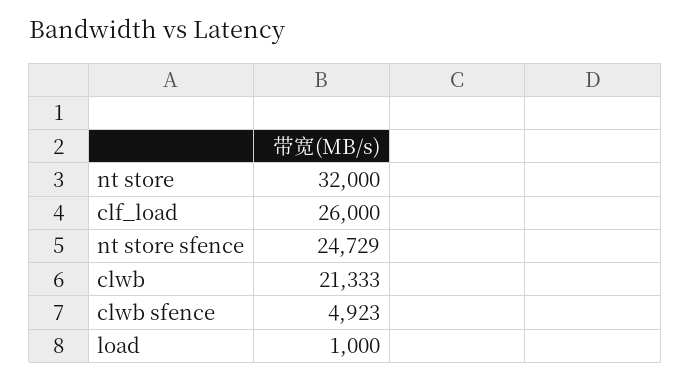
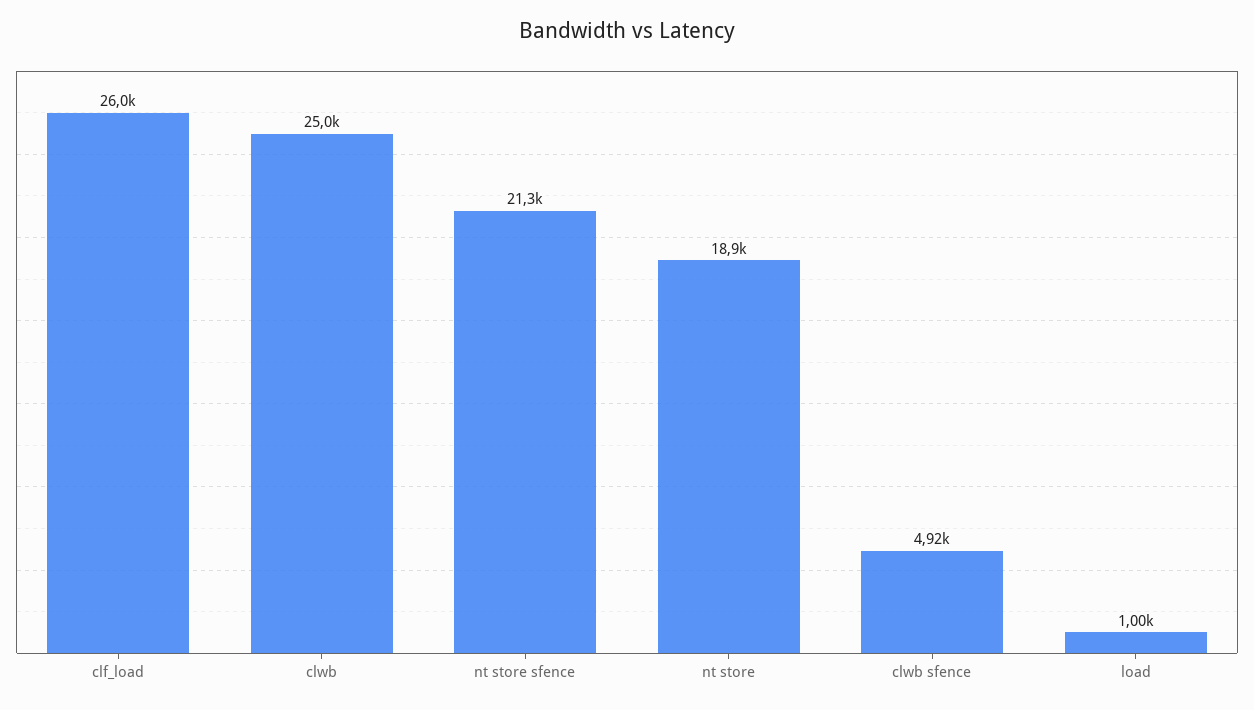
  {
-   "nt store": 32000,
+   "nt store": 18900,
    "clf_load": 26000,
-   "nt store sfence": 24729,
+   "nt store sfence": 21300,
-   "clwb": 21333,
+   "clwb": 25000,
    "clwb sfence": 4923,
    "load": 1000
  }

